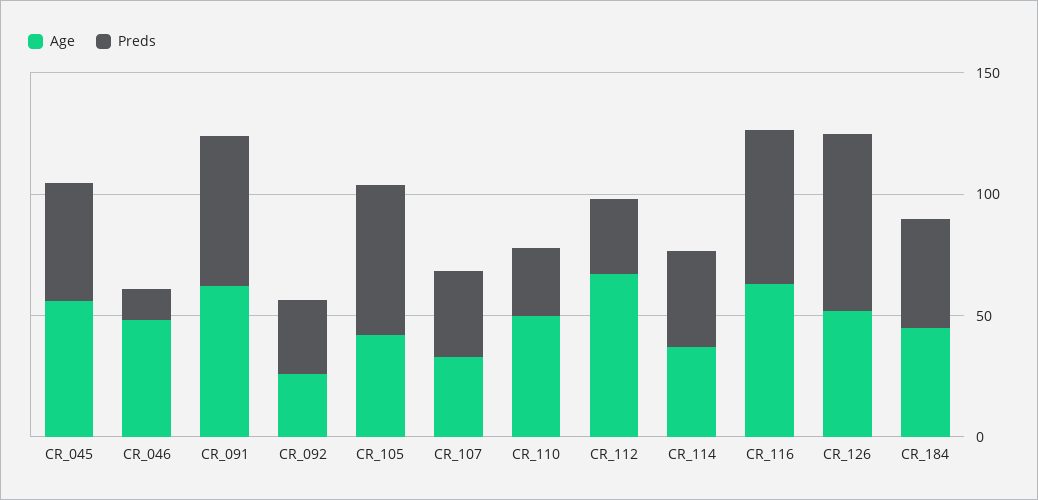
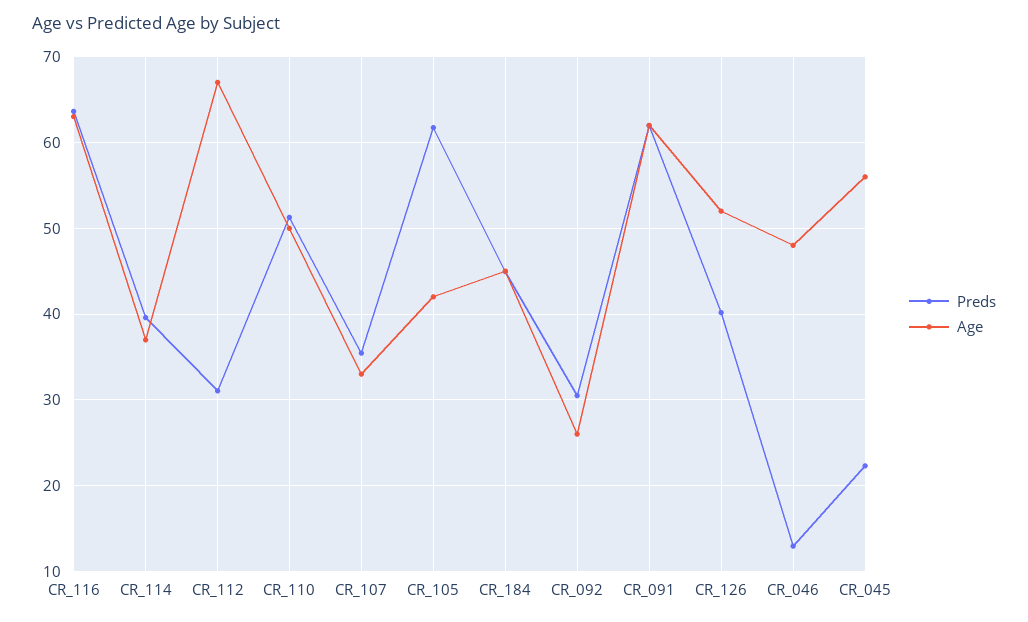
  {
    "Age": {
      "CR_045": 56,
      "CR_046": 48,
      "CR_091": 62,
      "CR_092": 26,
      "CR_105": 42,
      "CR_107": 33,
      "CR_110": 50,
      "CR_112": 67,
      "CR_114": 37,
      "CR_116": 63,
      "CR_126": 52,
      "CR_184": 45
    },
    "Preds": {
-     "CR_045": 50,
+     "CR_045": 22,
      "CR_046": 13,
      "CR_091": 62,
      "CR_092": 31,
      "CR_105": 62,
      "CR_107": 35,
-     "CR_110": 30,
+     "CR_110": 51,
      "CR_112": 31,
      "CR_114": 40,
      "CR_116": 64,
-     "CR_126": 70,
+     "CR_126": 40,
      "CR_184": 45
    }
  }

